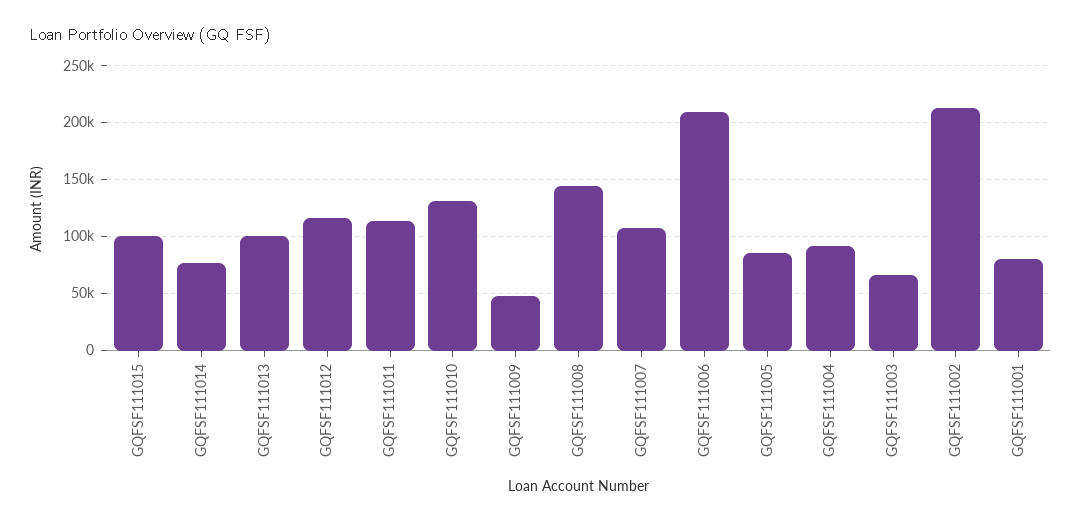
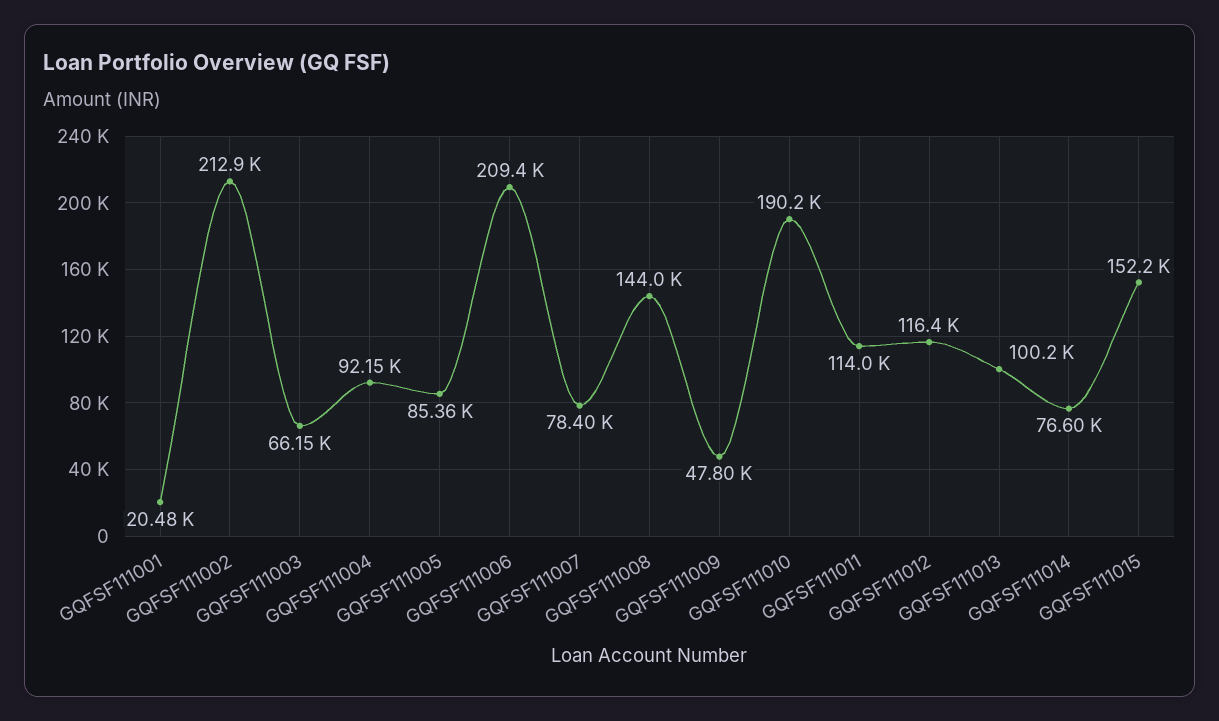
  {
-   "GQFSF111015": 100000,
+   "GQFSF111015": 152200,
    "GQFSF111014": 76600,
    "GQFSF111013": 100200,
    "GQFSF111012": 116400,
    "GQFSF111011": 114000,
-   "GQFSF111010": 130000,
+   "GQFSF111010": 190200,
    "GQFSF111009": 47800,
    "GQFSF111008": 144000,
-   "GQFSF111007": 110000,
+   "GQFSF111007": 78400,
    "GQFSF111006": 209400,
    "GQFSF111005": 85360,
    "GQFSF111004": 92150,
    "GQFSF111003": 66150,
    "GQFSF111002": 212900,
-   "GQFSF111001": 80000
+   "GQFSF111001": 20480
  }

